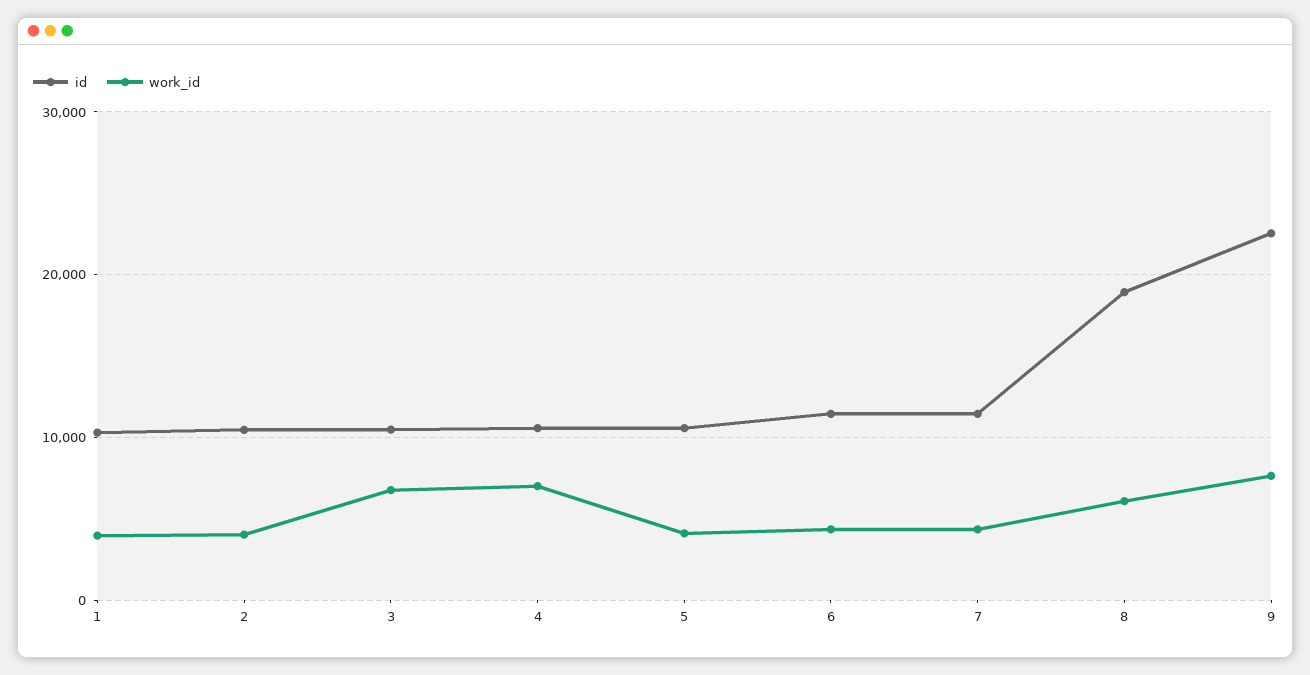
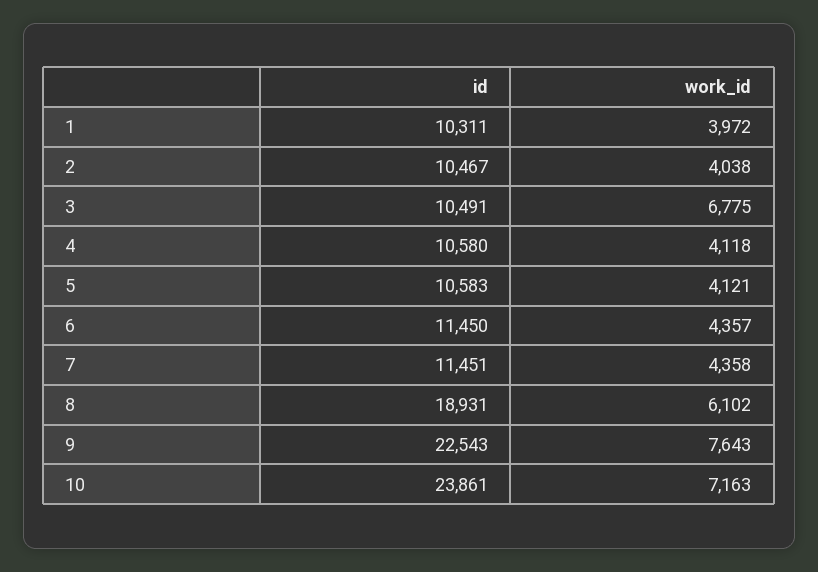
  {
    "id": {
      "1": 10311,
      "2": 10467,
      "3": 10491,
      "4": 10580,
      "5": 10583,
      "6": 11450,
      "7": 11451,
      "8": 18931,
-     "9": 22543
+     "9": 22543,
+     "10": 23861
    },
    "work_id": {
      "1": 3972,
      "2": 4038,
      "3": 6775,
-     "4": 7000,
+     "4": 4118,
      "5": 4121,
      "6": 4357,
      "7": 4358,
      "8": 6102,
-     "9": 7643
+     "9": 7643,
+     "10": 7163
    }
  }

